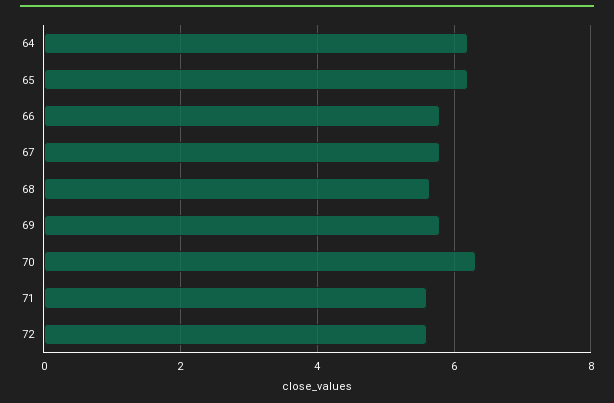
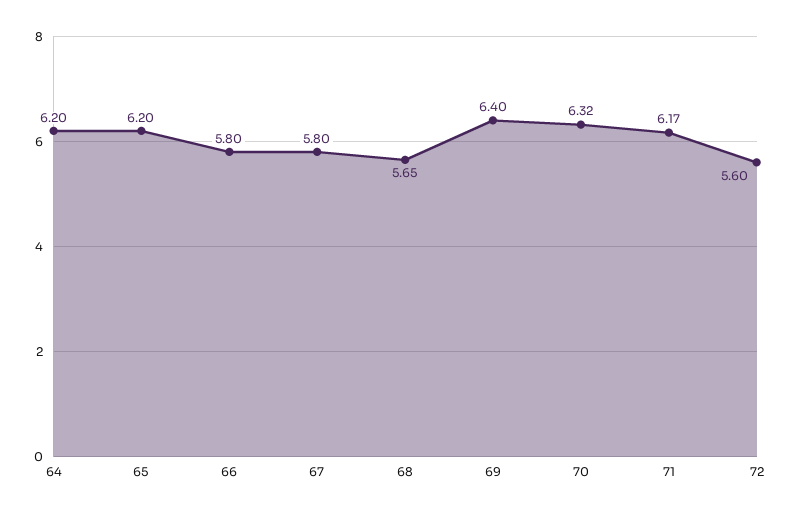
  {
    "64": 6.2,
    "65": 6.2,
    "66": 5.8,
    "67": 5.8,
    "68": 5.65,
-   "69": 5.8,
+   "69": 6.4,
    "70": 6.32,
-   "71": 5.6,
+   "71": 6.17,
    "72": 5.6
  }

